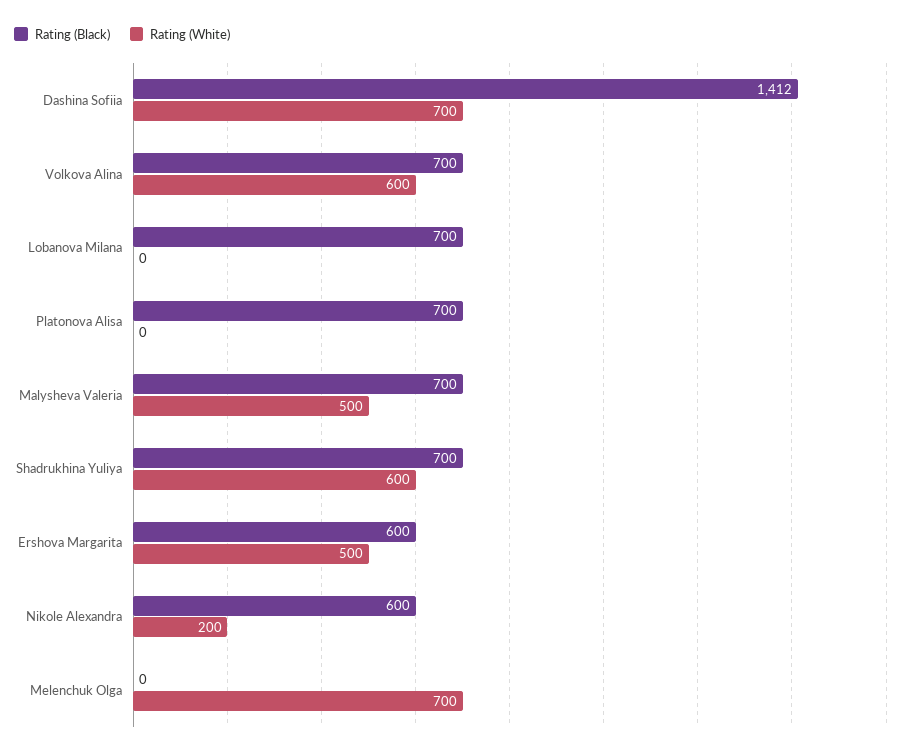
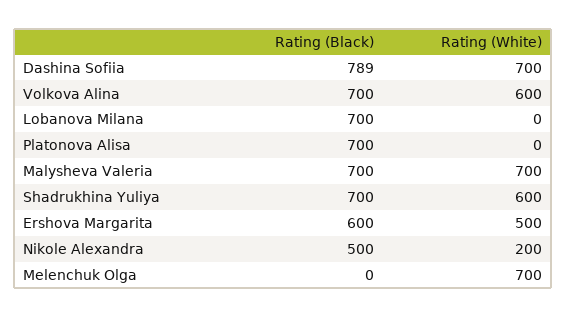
  {
    "Rating (Black)": {
-     "Dashina Sofiia": 1412,
+     "Dashina Sofiia": 789,
      "Volkova Alina": 700,
      "Lobanova Milana": 700,
      "Platonova Alisa": 700,
      "Malysheva Valeria": 700,
      "Shadrukhina Yuliya": 700,
      "Ershova Margarita": 600,
-     "Nikole Alexandra": 600,
+     "Nikole Alexandra": 500,
      "Melenchuk Olga": 0
    },
    "Rating (White)": {
      "Dashina Sofiia": 700,
      "Volkova Alina": 600,
      "Lobanova Milana": 0,
      "Platonova Alisa": 0,
-     "Malysheva Valeria": 500,
+     "Malysheva Valeria": 700,
      "Shadrukhina Yuliya": 600,
      "Ershova Margarita": 500,
      "Nikole Alexandra": 200,
      "Melenchuk Olga": 700
    }
  }

